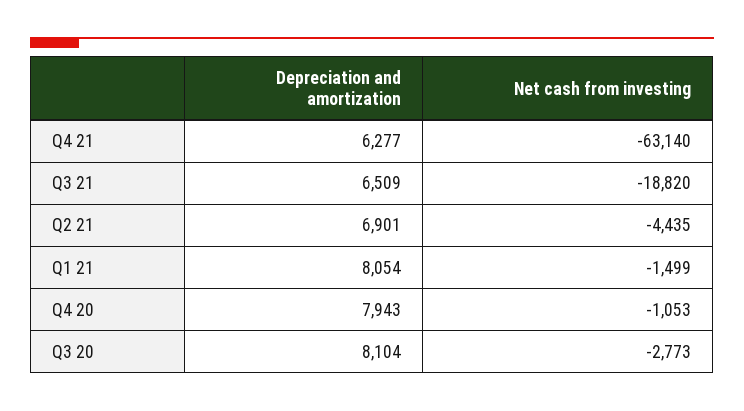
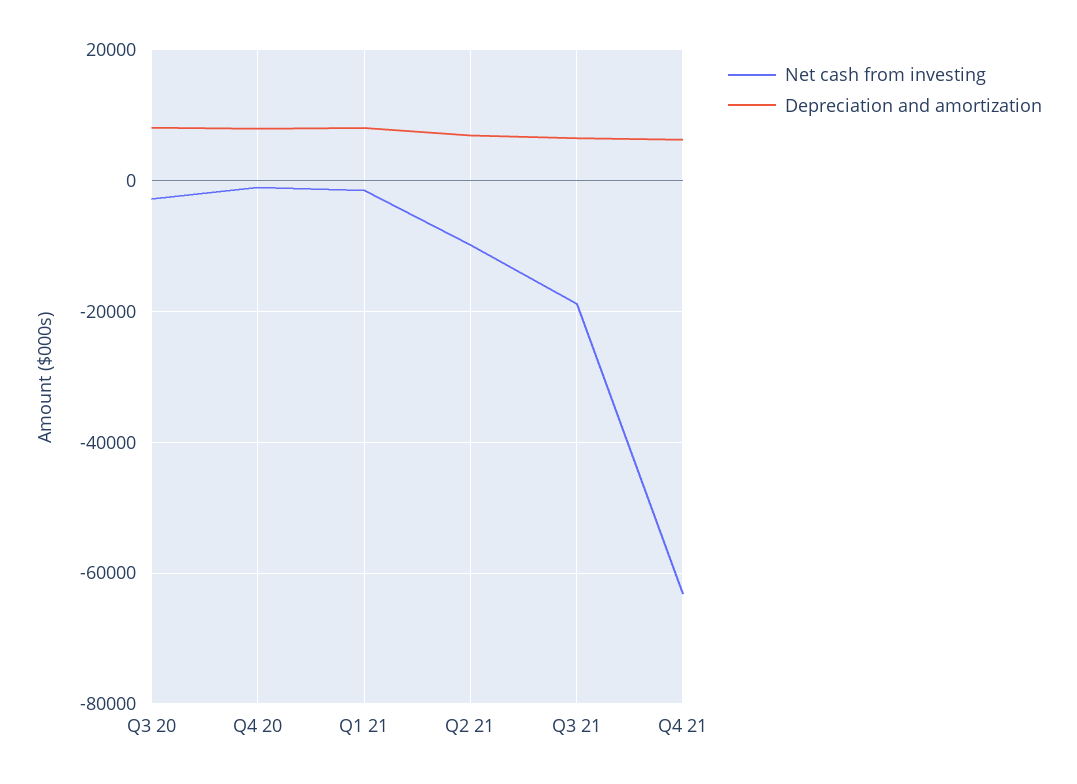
  {
    "Depreciation and amortization": {
      "Q4 21": 6277,
      "Q3 21": 6509,
      "Q2 21": 6901,
      "Q1 21": 8054,
      "Q4 20": 7943,
      "Q3 20": 8104
    },
    "Net cash from investing": {
      "Q4 21": -63140,
      "Q3 21": -18820,
-     "Q2 21": -4435,
+     "Q2 21": -10000,
      "Q1 21": -1499,
      "Q4 20": -1053,
      "Q3 20": -2773
    }
  }

